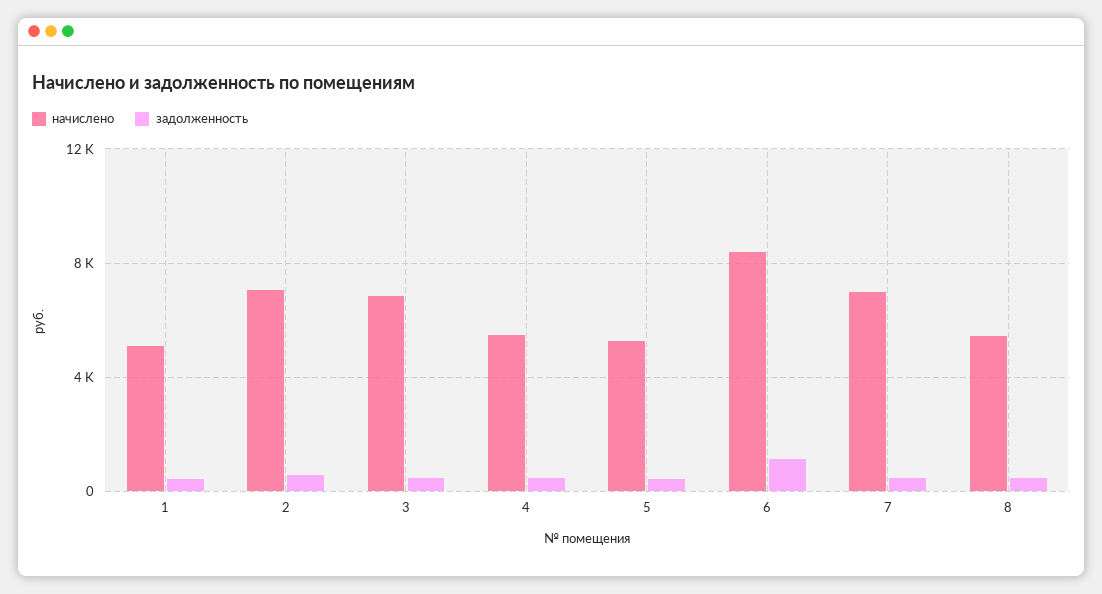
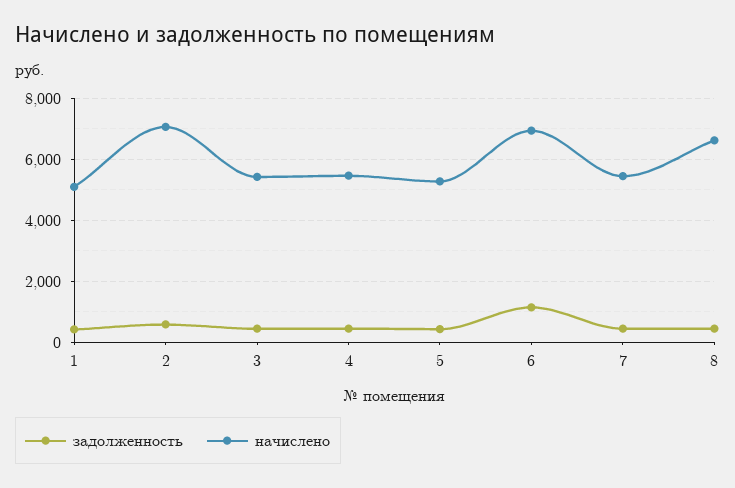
  {
    "начислено": {
      "1": 5000,
      "2": 7000,
-     "3": 7000,
+     "3": 5400,
      "4": 5400,
      "5": 5200,
-     "6": 8500,
+     "6": 7000,
-     "7": 7000,
+     "7": 5400,
-     "8": 5500
+     "8": 6600
    },
    "задолженность": {
      "1": 400,
      "2": 600,
      "3": 400,
      "4": 400,
      "5": 400,
      "6": 1200,
      "7": 400,
      "8": 400
    }
  }

